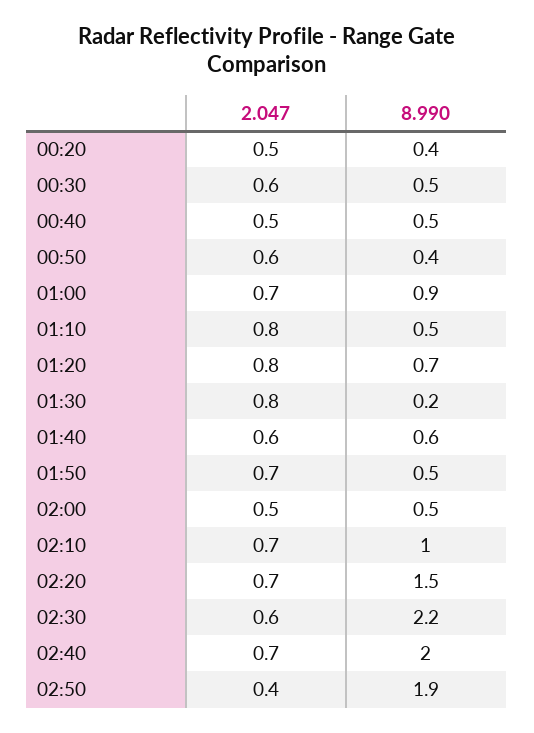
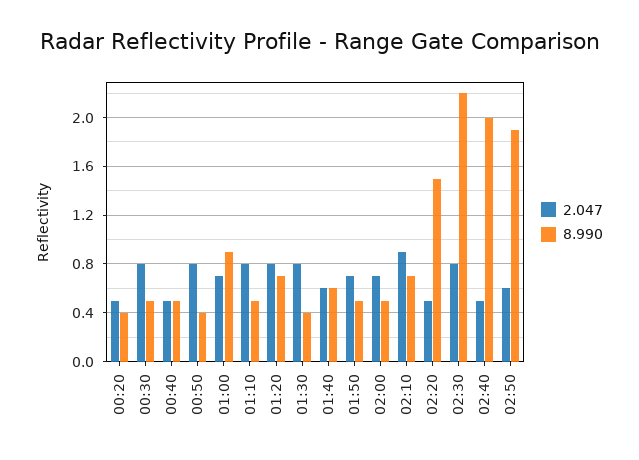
  {
    "2.047": {
      "00:20": 0.5,
-     "00:30": 0.6,
+     "00:30": 0.8,
      "00:40": 0.5,
-     "00:50": 0.6,
+     "00:50": 0.8,
      "01:00": 0.7,
      "01:10": 0.8,
      "01:20": 0.8,
      "01:30": 0.8,
      "01:40": 0.6,
      "01:50": 0.7,
-     "02:00": 0.5,
+     "02:00": 0.7,
-     "02:10": 0.7,
+     "02:10": 0.9,
-     "02:20": 0.7,
+     "02:20": 0.5,
-     "02:30": 0.6,
+     "02:30": 0.8,
-     "02:40": 0.7,
+     "02:40": 0.5,
-     "02:50": 0.4
+     "02:50": 0.6
    },
    "8.990": {
      "00:20": 0.4,
      "00:30": 0.5,
      "00:40": 0.5,
      "00:50": 0.4,
      "01:00": 0.9,
      "01:10": 0.5,
      "01:20": 0.7,
-     "01:30": 0.2,
+     "01:30": 0.4,
      "01:40": 0.6,
      "01:50": 0.5,
      "02:00": 0.5,
-     "02:10": 1,
+     "02:10": 0.7,
      "02:20": 1.5,
      "02:30": 2.2,
      "02:40": 2,
      "02:50": 1.9
    }
  }

